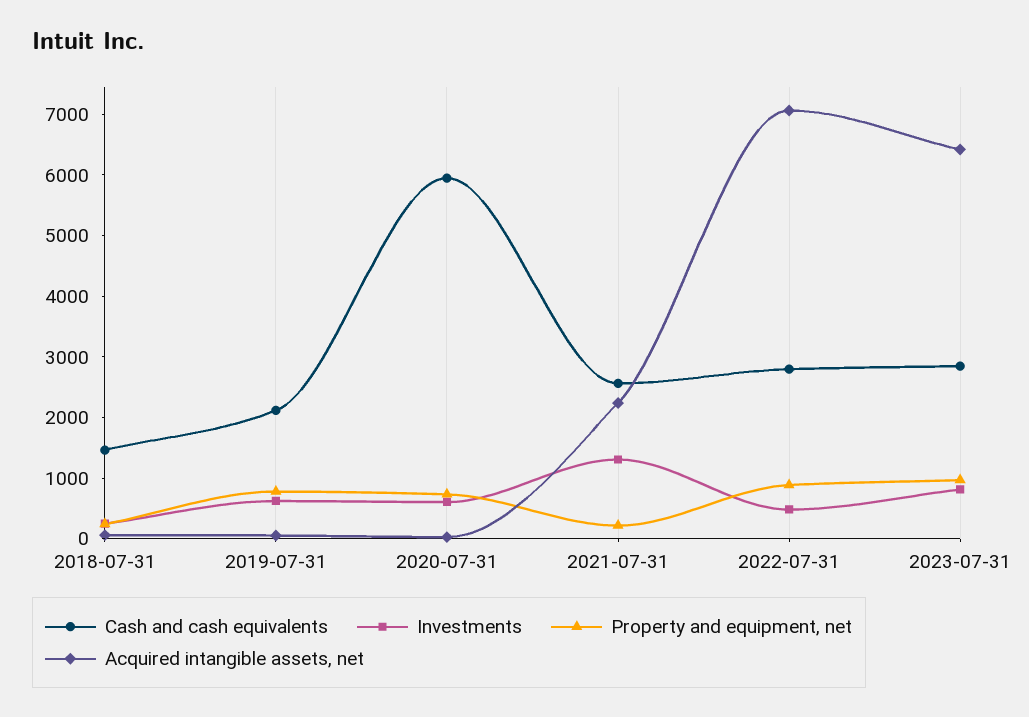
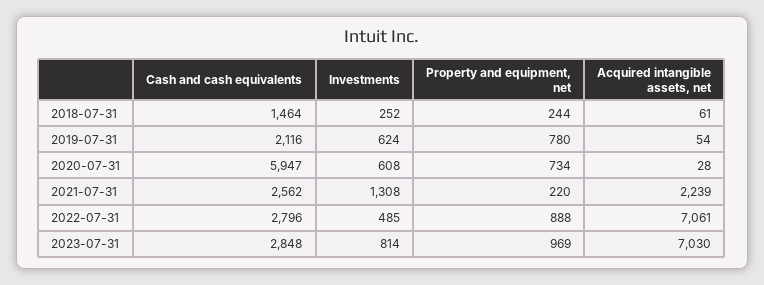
  {
    "Cash and cash equivalents": {
      "2018-07-31": 1464,
      "2019-07-31": 2116,
      "2020-07-31": 5947,
      "2021-07-31": 2562,
      "2022-07-31": 2796,
      "2023-07-31": 2848
    },
    "Investments": {
      "2018-07-31": 252,
      "2019-07-31": 624,
      "2020-07-31": 608,
      "2021-07-31": 1308,
      "2022-07-31": 485,
      "2023-07-31": 814
    },
    "Property and equipment, net": {
      "2018-07-31": 244,
      "2019-07-31": 780,
      "2020-07-31": 734,
      "2021-07-31": 220,
      "2022-07-31": 888,
      "2023-07-31": 969
    },
    "Acquired intangible assets, net": {
      "2018-07-31": 61,
      "2019-07-31": 54,
      "2020-07-31": 28,
      "2021-07-31": 2239,
      "2022-07-31": 7061,
-     "2023-07-31": 6400
+     "2023-07-31": 7030
    }
  }

